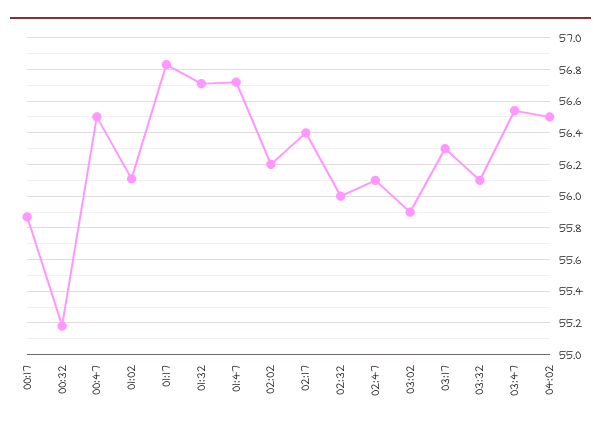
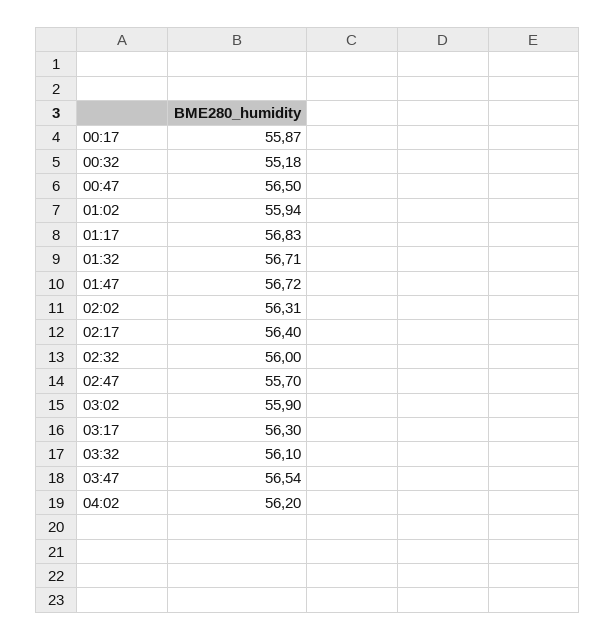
  {
    "00:17": 55.87,
    "00:32": 55.18,
    "00:47": 56.5,
-   "01:02": 56.1,
+   "01:02": 55.94,
    "01:17": 56.83,
    "01:32": 56.71,
    "01:47": 56.72,
-   "02:02": 56.2,
+   "02:02": 56.31,
    "02:17": 56.4,
    "02:32": 56,
-   "02:47": 56.1,
+   "02:47": 55.7,
    "03:02": 55.9,
    "03:17": 56.3,
    "03:32": 56.1,
    "03:47": 56.54,
-   "04:02": 56.5
+   "04:02": 56.2
  }

